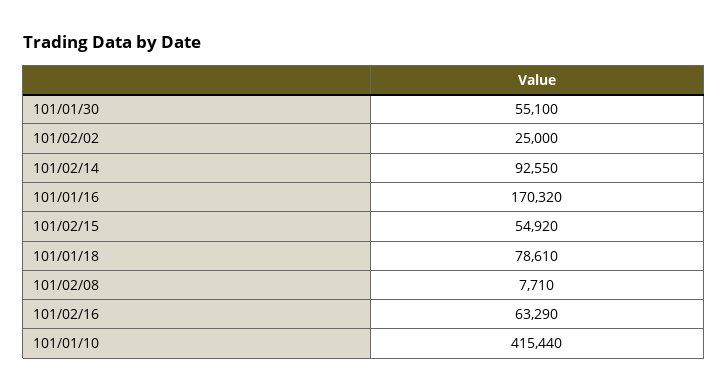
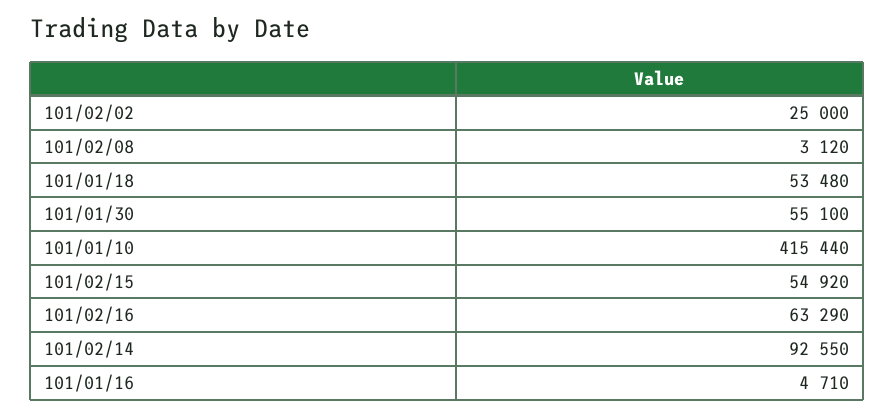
  {
    "101/01/30": 55100,
    "101/02/02": 25000,
    "101/02/14": 92550,
-   "101/01/16": 170320,
+   "101/01/16": 4710,
    "101/02/15": 54920,
-   "101/01/18": 78610,
+   "101/01/18": 53480,
-   "101/02/08": 7710,
+   "101/02/08": 3120,
    "101/02/16": 63290,
    "101/01/10": 415440
  }

